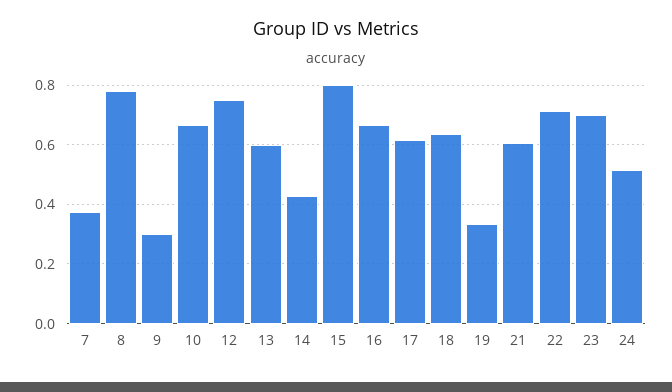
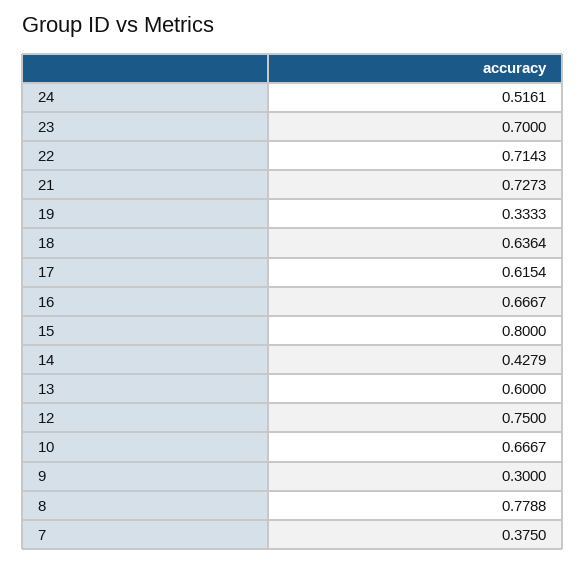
  {
    "7": 0.375,
    "8": 0.7788,
    "9": 0.3,
    "10": 0.6667,
    "12": 0.75,
    "13": 0.6,
    "14": 0.4279,
    "15": 0.8,
    "16": 0.6667,
    "17": 0.6154,
    "18": 0.6364,
    "19": 0.3333,
-   "21": 0.6,
+   "21": 0.7273,
    "22": 0.7143,
    "23": 0.7,
    "24": 0.5161
  }

